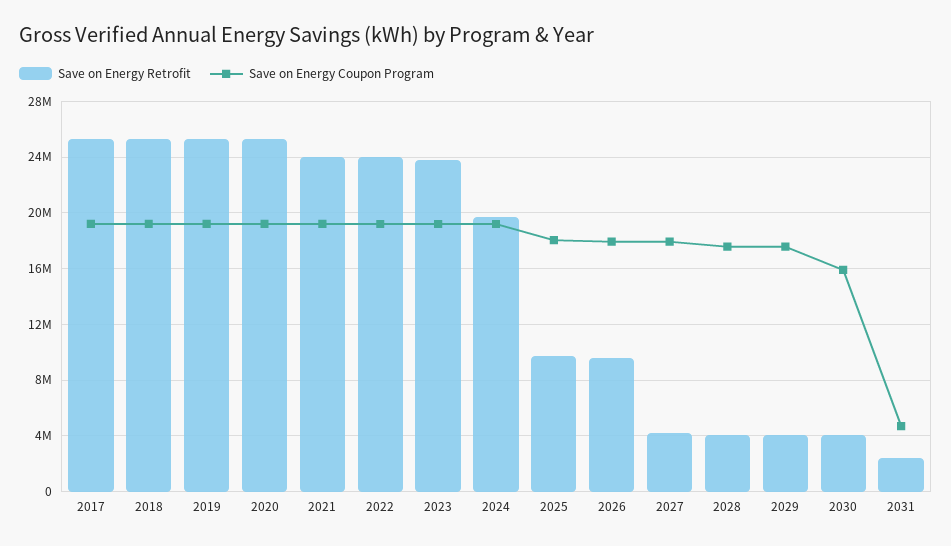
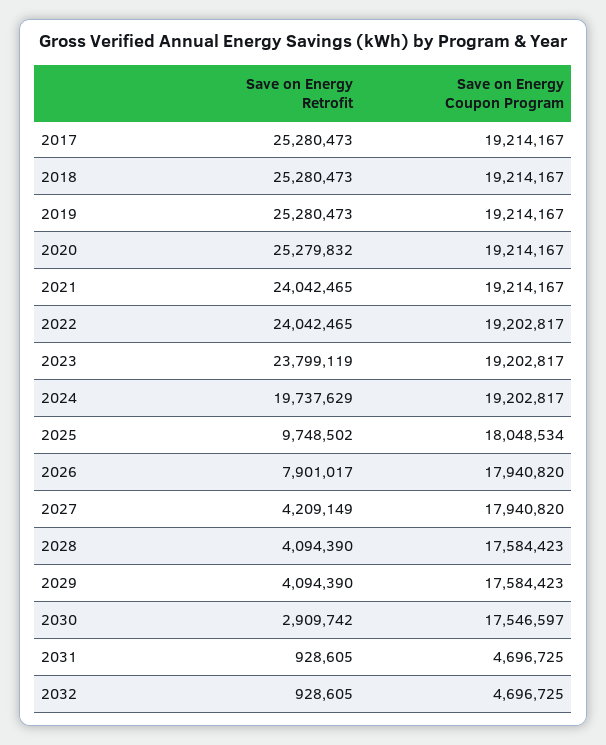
  {
    "Save on Energy Retrofit": {
      "2017": 25280473,
      "2018": 25280473,
      "2019": 25280473,
      "2020": 25279832,
      "2021": 24042465,
      "2022": 24042465,
      "2023": 23799119,
      "2024": 19737629,
      "2025": 9748502,
-     "2026": 9500000,
+     "2026": 7901017,
      "2027": 4209149,
      "2028": 4094390,
      "2029": 4094390,
-     "2030": 4000000,
+     "2030": 2909742,
-     "2031": 2500000
+     "2031": 928605,
+     "2032": 928605
    },
    "Save on Energy Coupon Program": {
      "2017": 19214167,
      "2018": 19214167,
      "2019": 19214167,
      "2020": 19214167,
      "2021": 19214167,
      "2022": 19202817,
      "2023": 19202817,
      "2024": 19202817,
      "2025": 18048534,
      "2026": 17940820,
      "2027": 17940820,
      "2028": 17584423,
      "2029": 17584423,
-     "2030": 16000000,
+     "2030": 17546597,
-     "2031": 4696725
+     "2031": 4696725,
+     "2032": 4696725
    }
  }

